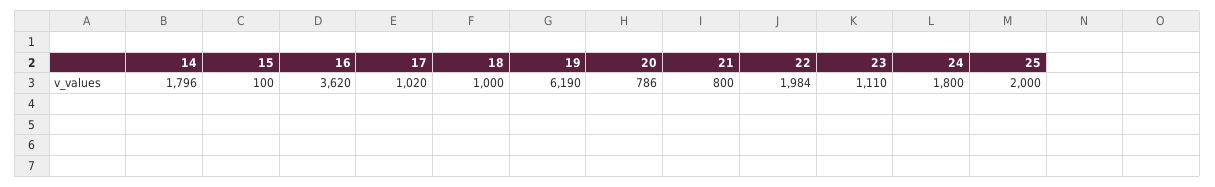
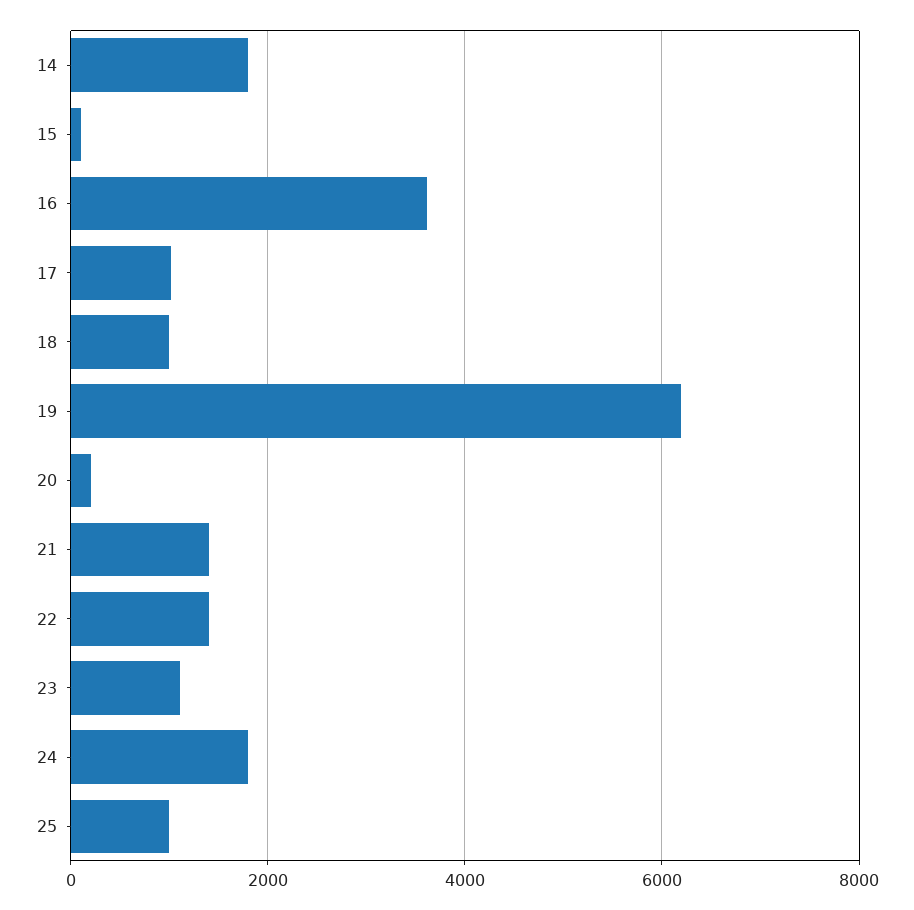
  {
    "14": 1796,
    "15": 100,
    "16": 3620,
    "17": 1020,
    "18": 1000,
    "19": 6190,
-   "20": 786,
+   "20": 200,
-   "21": 800,
+   "21": 1400,
-   "22": 1984,
+   "22": 1400,
    "23": 1110,
    "24": 1800,
-   "25": 2000
+   "25": 1000
  }

